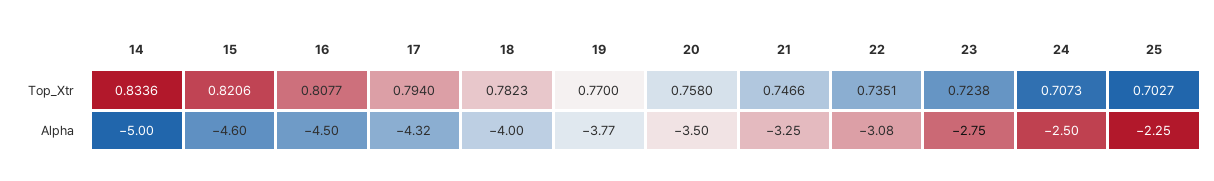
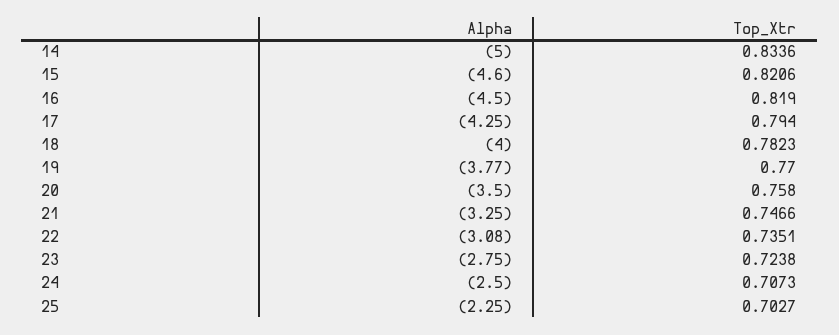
  {
    "14": {
      "Top_Xtr": 0.8336,
      "Alpha": -5
    },
    "15": {
      "Top_Xtr": 0.8206,
      "Alpha": -4.6
    },
    "16": {
-     "Top_Xtr": 0.8077,
+     "Top_Xtr": 0.819,
      "Alpha": -4.5
    },
    "17": {
      "Top_Xtr": 0.794,
-     "Alpha": -4.32
+     "Alpha": -4.25
    },
    "18": {
      "Top_Xtr": 0.7823,
      "Alpha": -4
    },
    "19": {
      "Top_Xtr": 0.77,
      "Alpha": -3.77
    },
    "20": {
      "Top_Xtr": 0.758,
      "Alpha": -3.5
    },
    "21": {
      "Top_Xtr": 0.7466,
      "Alpha": -3.25
    },
    "22": {
      "Top_Xtr": 0.7351,
      "Alpha": -3.08
    },
    "23": {
      "Top_Xtr": 0.7238,
      "Alpha": -2.75
    },
    "24": {
      "Top_Xtr": 0.7073,
      "Alpha": -2.5
    },
    "25": {
      "Top_Xtr": 0.7027,
      "Alpha": -2.25
    }
  }

